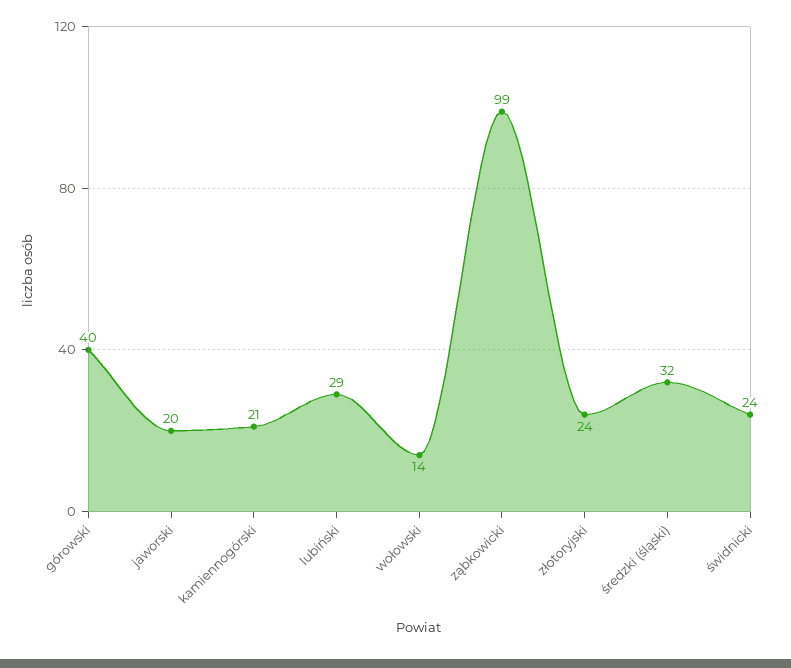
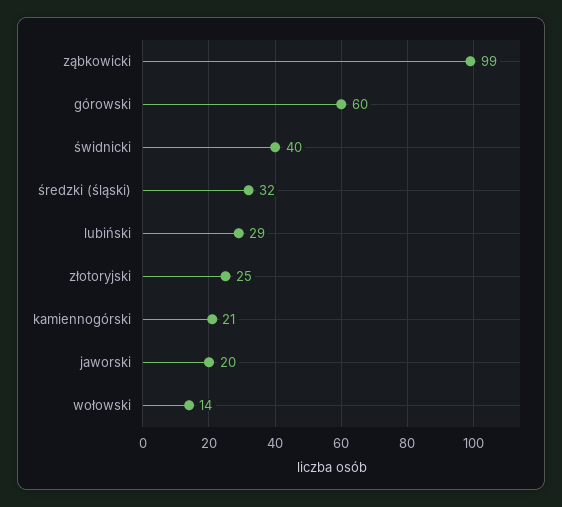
  {
-   "górowski": 40,
+   "górowski": 60,
    "jaworski": 20,
    "kamiennogórski": 21,
    "lubiński": 29,
    "wołowski": 14,
    "ząbkowicki": 99,
-   "złotoryjski": 24,
+   "złotoryjski": 25,
    "średzki (śląski)": 32,
-   "świdnicki": 24
+   "świdnicki": 40
  }

